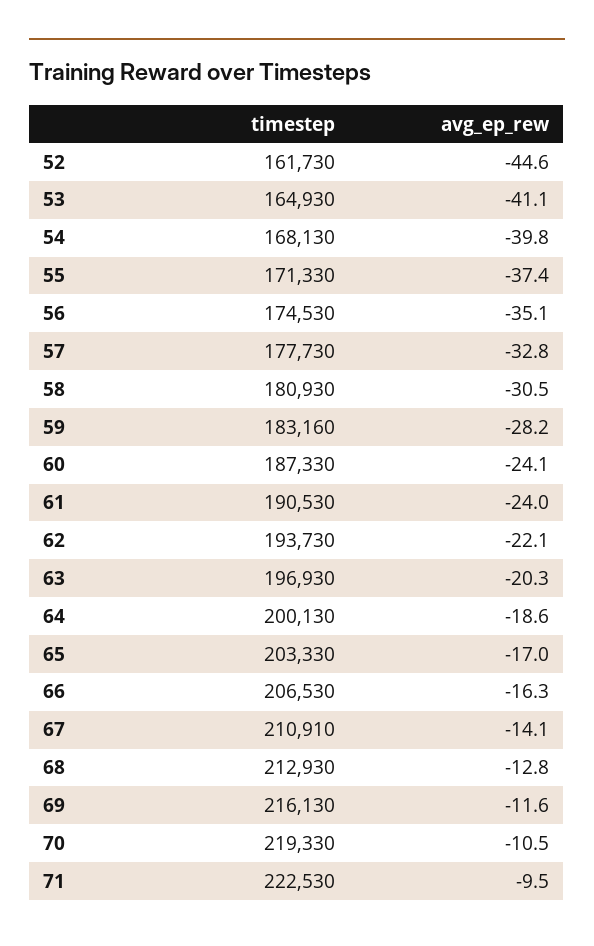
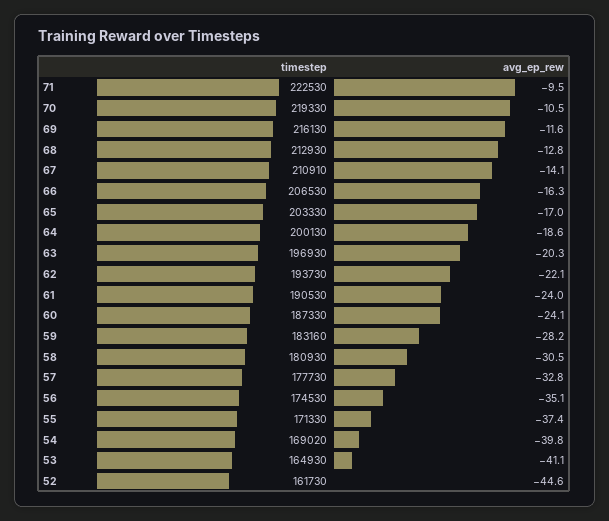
  {
    "timestep": {
      "52": 161730,
      "53": 164930,
-     "54": 168130,
+     "54": 169020,
      "55": 171330,
      "56": 174530,
      "57": 177730,
      "58": 180930,
      "59": 183160,
      "60": 187330,
      "61": 190530,
      "62": 193730,
      "63": 196930,
      "64": 200130,
      "65": 203330,
      "66": 206530,
      "67": 210910,
      "68": 212930,
      "69": 216130,
      "70": 219330,
      "71": 222530
    },
    "avg_ep_rew": {
      "52": -44.6,
      "53": -41.1,
      "54": -39.8,
      "55": -37.4,
      "56": -35.1,
      "57": -32.8,
      "58": -30.5,
      "59": -28.2,
      "60": -24.1,
      "61": -24,
      "62": -22.1,
      "63": -20.3,
      "64": -18.6,
      "65": -17,
      "66": -16.3,
      "67": -14.1,
      "68": -12.8,
      "69": -11.6,
      "70": -10.5,
      "71": -9.5
    }
  }

